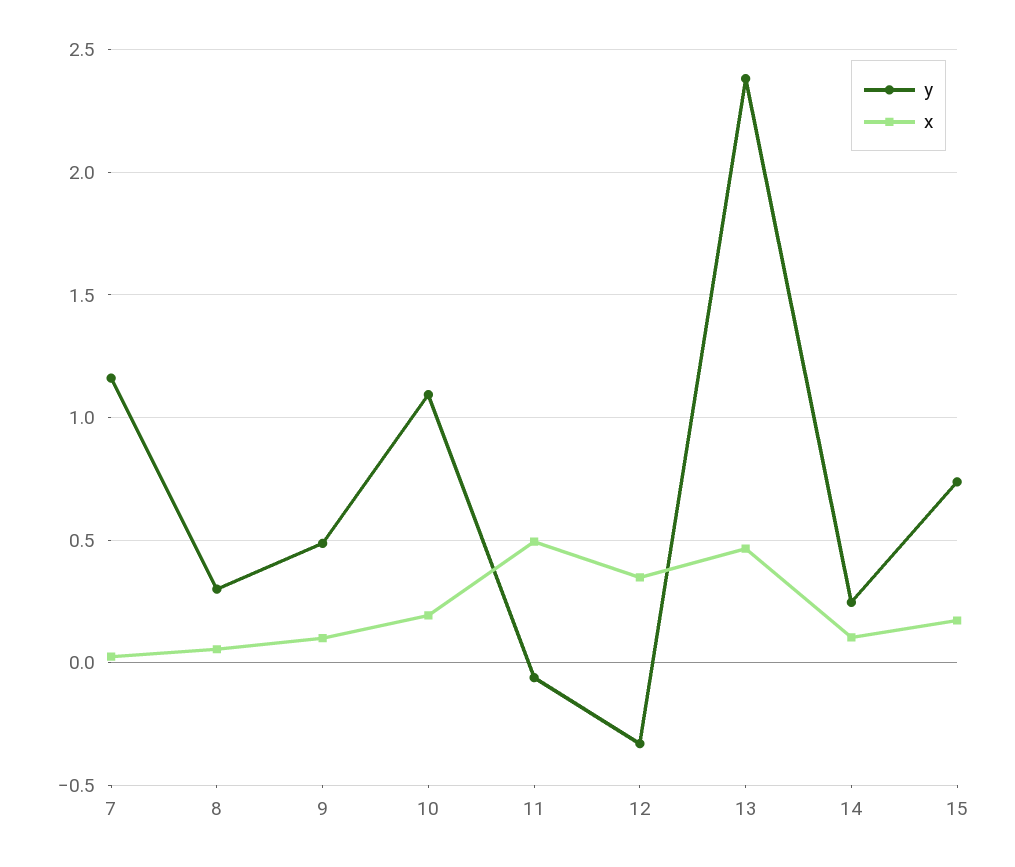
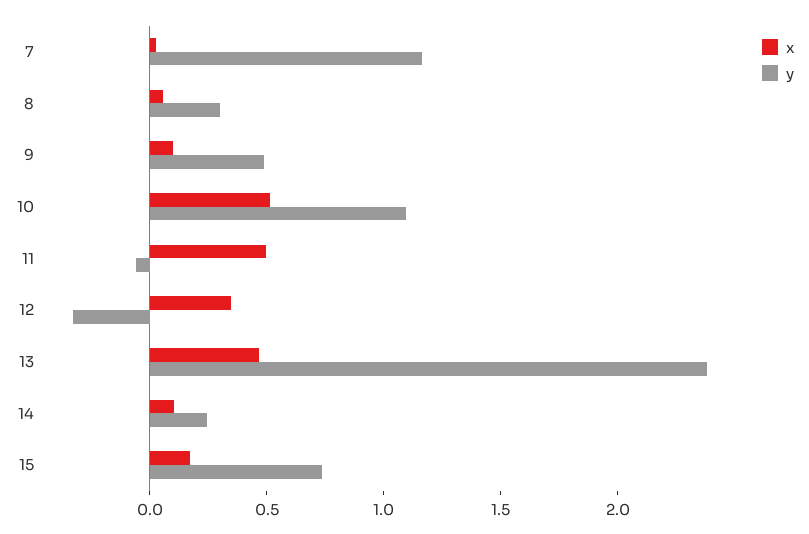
  {
    "y": {
      "7": 1.15,
      "8": 0.3,
      "9": 0.5,
      "10": 1.1,
      "11": -0.05,
      "12": -0.35,
      "13": 2.4,
      "14": 0.25,
      "15": 0.75
    },
    "x": {
      "7": 0,
      "8": 0.05,
      "9": 0.1,
-     "10": 0.2,
+     "10": 0.5,
      "11": 0.5,
      "12": 0.35,
      "13": 0.45,
      "14": 0.1,
      "15": 0.15
    }
  }

